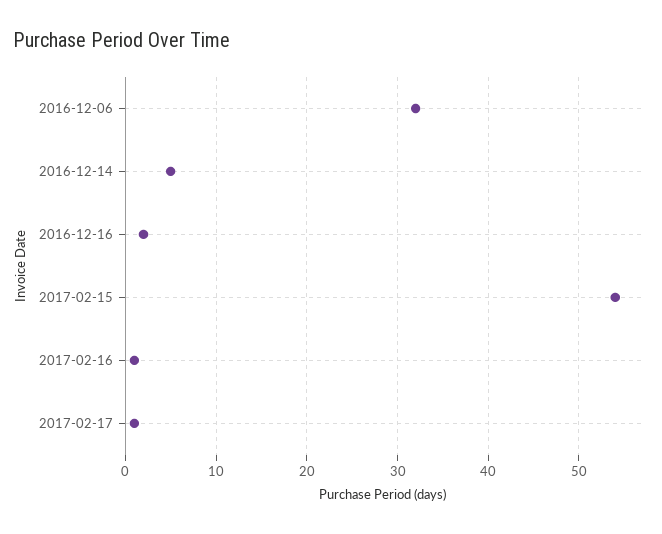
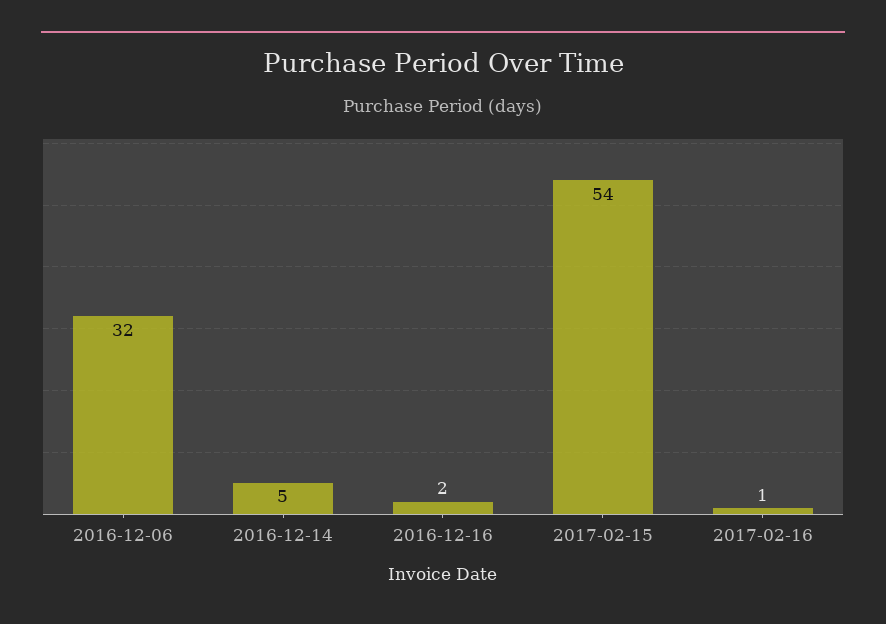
  {
    "2016-12-06": 32,
    "2016-12-14": 5,
    "2016-12-16": 2,
    "2017-02-15": 54,
-   "2017-02-16": 1,
+   "2017-02-16": 1
-   "2017-02-17": 1
  }

